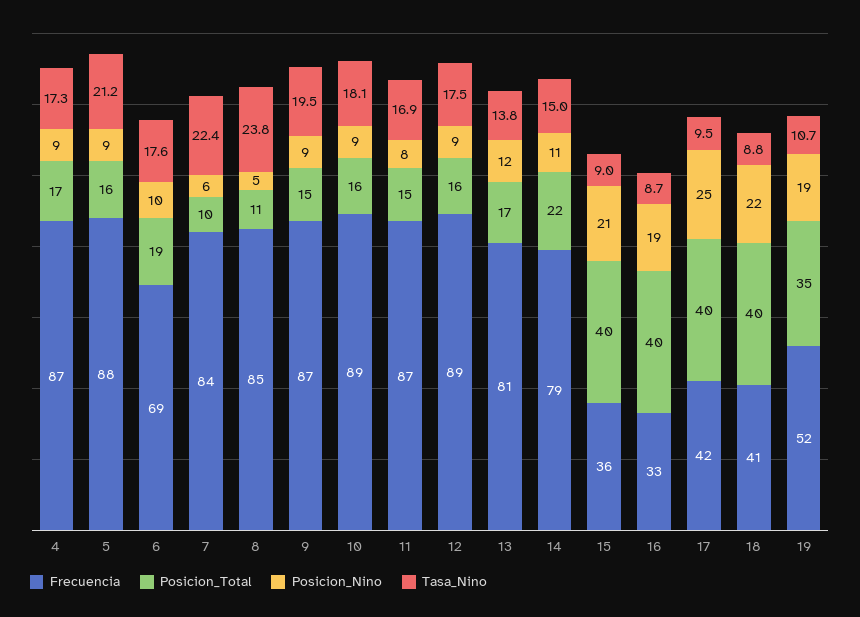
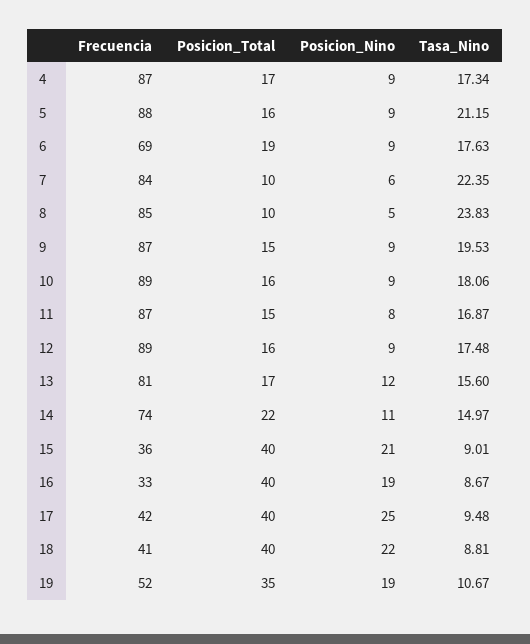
  {
    "Frecuencia": {
      "4": 87,
      "5": 88,
      "6": 69,
      "7": 84,
      "8": 85,
      "9": 87,
      "10": 89,
      "11": 87,
      "12": 89,
      "13": 81,
-     "14": 79,
+     "14": 74,
      "15": 36,
      "16": 33,
      "17": 42,
      "18": 41,
      "19": 52
    },
    "Posicion_Total": {
      "4": 17,
      "5": 16,
      "6": 19,
      "7": 10,
-     "8": 11,
+     "8": 10,
      "9": 15,
      "10": 16,
      "11": 15,
      "12": 16,
      "13": 17,
      "14": 22,
      "15": 40,
      "16": 40,
      "17": 40,
      "18": 40,
      "19": 35
    },
    "Posicion_Nino": {
      "4": 9,
      "5": 9,
-     "6": 10,
+     "6": 9,
      "7": 6,
      "8": 5,
      "9": 9,
      "10": 9,
      "11": 8,
      "12": 9,
      "13": 12,
      "14": 11,
      "15": 21,
      "16": 19,
      "17": 25,
      "18": 22,
      "19": 19
    },
    "Tasa_Nino": {
      "4": 17.34,
      "5": 21.15,
      "6": 17.63,
      "7": 22.35,
      "8": 23.83,
      "9": 19.53,
      "10": 18.06,
      "11": 16.87,
      "12": 17.48,
-     "13": 13.8,
+     "13": 15.6,
      "14": 14.97,
      "15": 9.01,
      "16": 8.67,
      "17": 9.48,
      "18": 8.81,
      "19": 10.67
    }
  }

